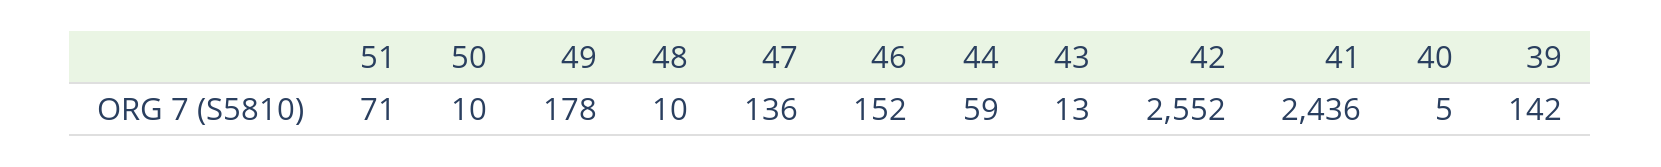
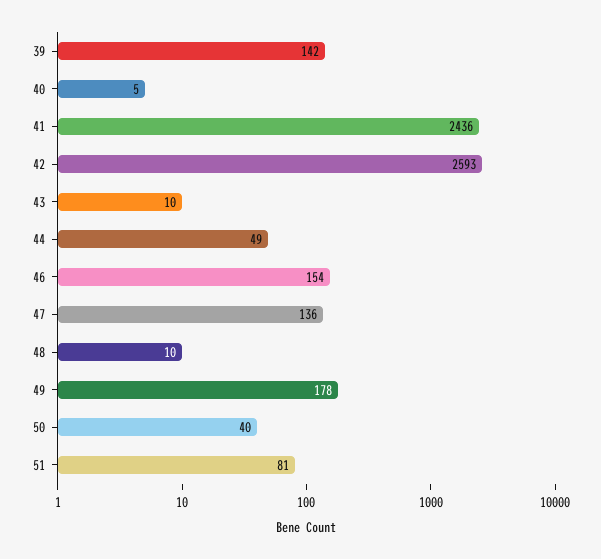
  {
-   "51": 71,
+   "51": 81,
-   "50": 10,
+   "50": 40,
    "49": 178,
    "48": 10,
    "47": 136,
-   "46": 152,
+   "46": 154,
-   "44": 59,
+   "44": 49,
-   "43": 13,
+   "43": 10,
-   "42": 2552,
+   "42": 2593,
    "41": 2436,
    "40": 5,
    "39": 142
  }

